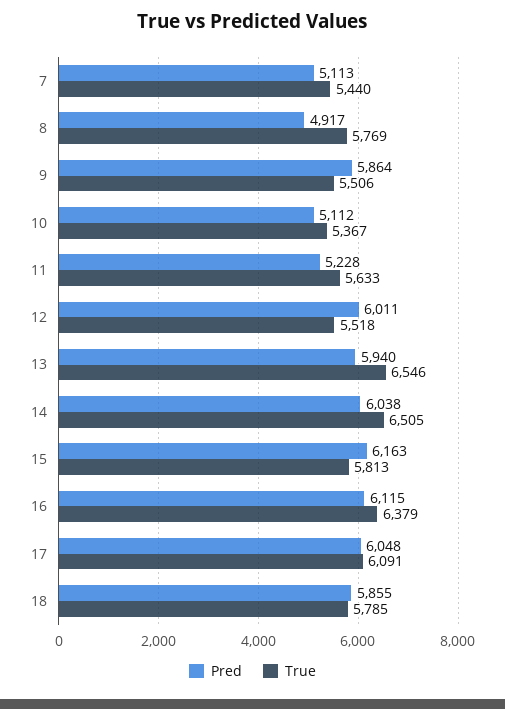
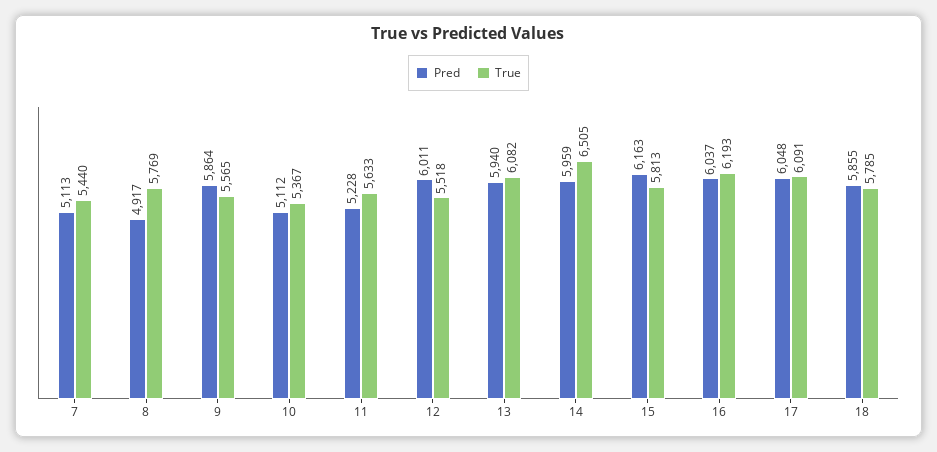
  {
    "Pred": {
      "7": 5113,
      "8": 4917,
      "9": 5864,
      "10": 5112,
      "11": 5228,
      "12": 6011,
      "13": 5940,
-     "14": 6038,
+     "14": 5959,
      "15": 6163,
-     "16": 6115,
+     "16": 6037,
      "17": 6048,
      "18": 5855
    },
    "True": {
      "7": 5440,
      "8": 5769,
-     "9": 5506,
+     "9": 5565,
      "10": 5367,
      "11": 5633,
      "12": 5518,
-     "13": 6546,
+     "13": 6082,
      "14": 6505,
      "15": 5813,
-     "16": 6379,
+     "16": 6193,
      "17": 6091,
      "18": 5785
    }
  }

